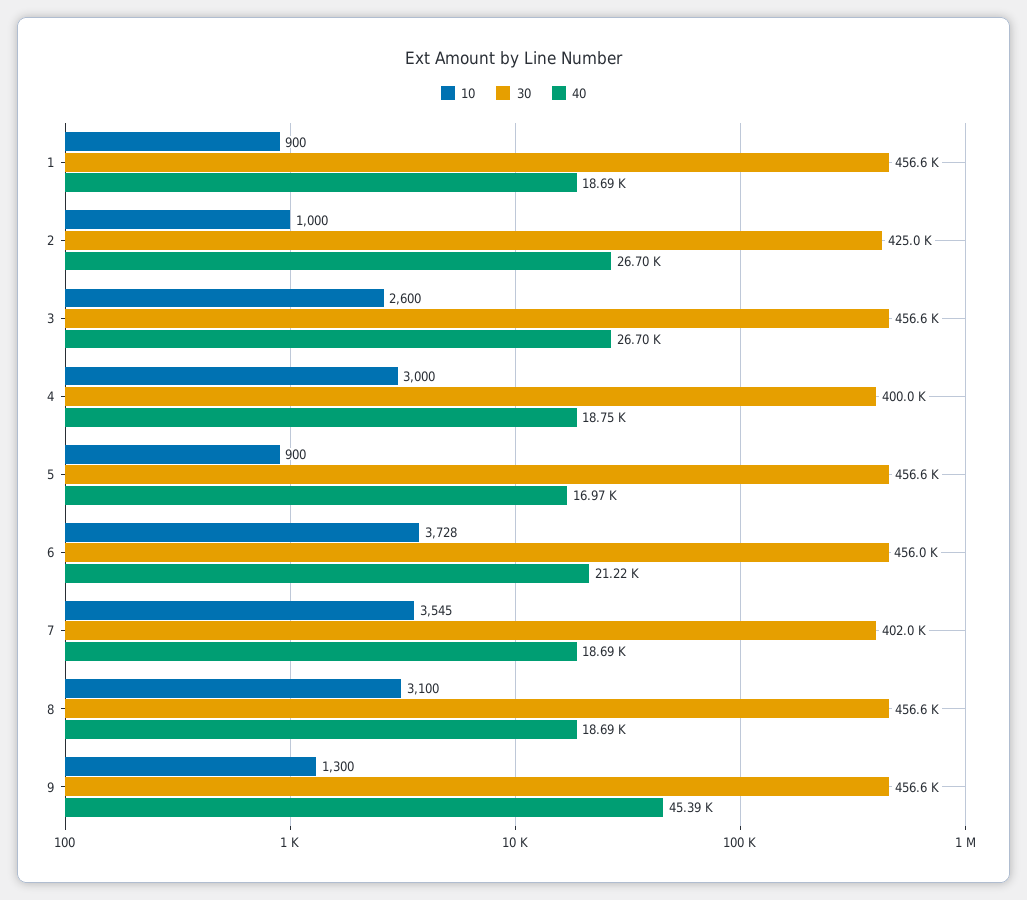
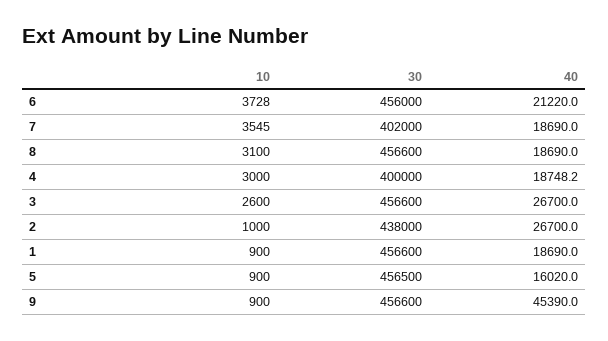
  {
    "10": {
      "1": 900,
      "2": 1000,
      "3": 2600,
      "4": 3000,
      "5": 900,
      "6": 3728,
      "7": 3545,
      "8": 3100,
-     "9": 1300
+     "9": 900
    },
    "30": {
      "1": 456600,
-     "2": 425000,
+     "2": 438000,
      "3": 456600,
      "4": 400000,
-     "5": 456600,
+     "5": 456500,
      "6": 456000,
      "7": 402000,
      "8": 456600,
      "9": 456600
    },
    "40": {
      "1": 18690,
      "2": 26700,
      "3": 26700,
      "4": 18748.2,
-     "5": 16970,
+     "5": 16020,
      "6": 21220,
      "7": 18690,
      "8": 18690,
      "9": 45390
    }
  }

